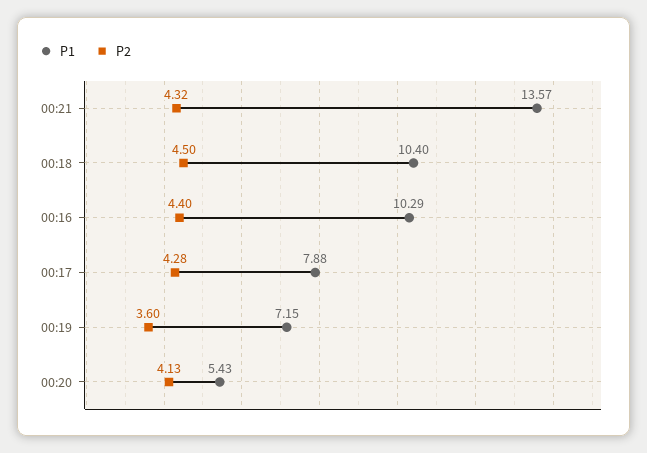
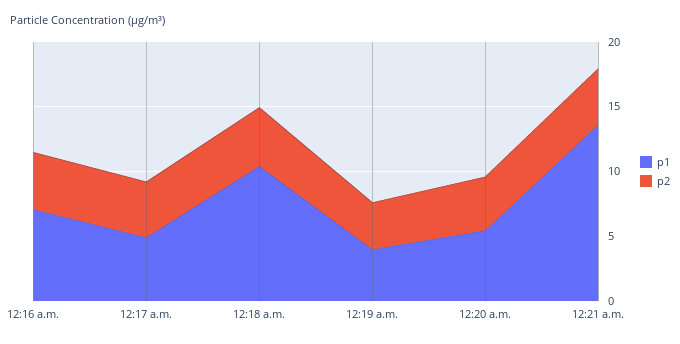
  {
    "P1": {
      "00:21": 13.57,
      "00:18": 10.4,
-     "00:16": 10.29,
+     "00:16": 7,
-     "00:17": 7.88,
+     "00:17": 5,
-     "00:19": 7.15,
+     "00:19": 4,
      "00:20": 5.43
    },
    "P2": {
      "00:21": 4.32,
      "00:18": 4.5,
      "00:16": 4.4,
      "00:17": 4.28,
      "00:19": 3.6,
      "00:20": 4.13
    }
  }

